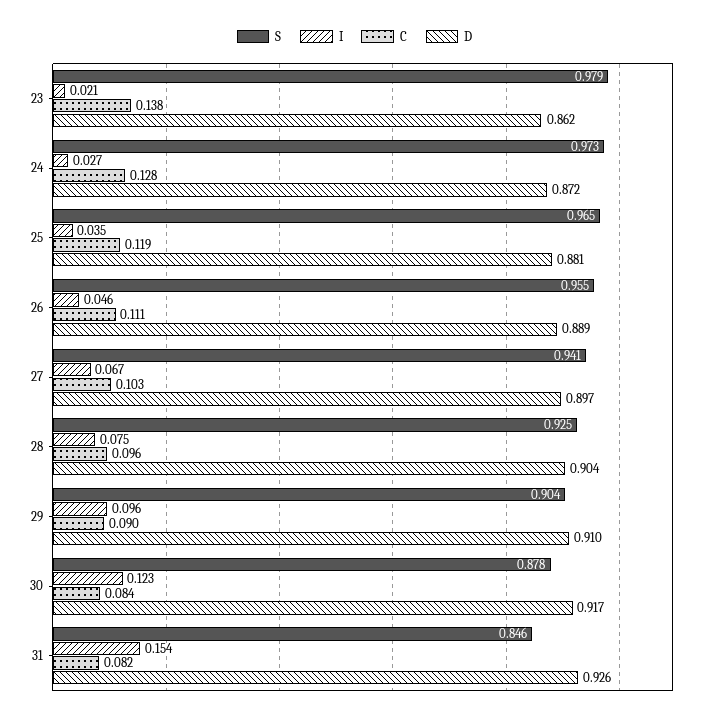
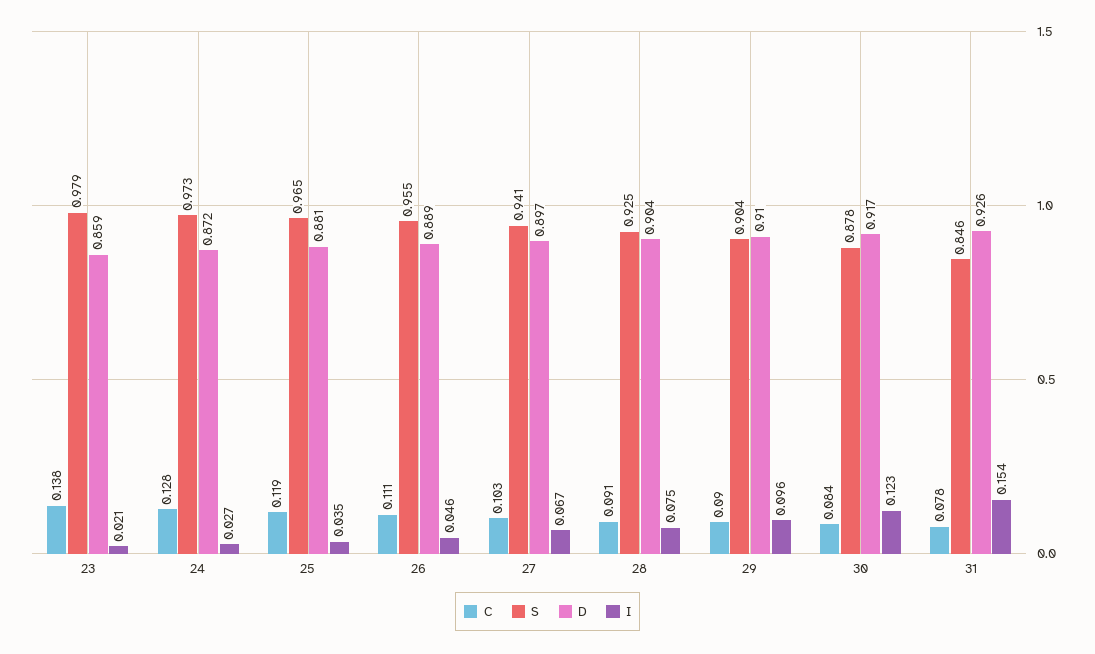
  {
    "S": {
      "23": 0.979,
      "24": 0.973,
      "25": 0.965,
      "26": 0.955,
      "27": 0.941,
      "28": 0.925,
      "29": 0.904,
      "30": 0.878,
      "31": 0.846
    },
    "I": {
      "23": 0.021,
      "24": 0.027,
      "25": 0.035,
      "26": 0.046,
      "27": 0.067,
      "28": 0.075,
      "29": 0.096,
      "30": 0.123,
      "31": 0.154
    },
    "C": {
      "23": 0.138,
      "24": 0.128,
      "25": 0.119,
      "26": 0.111,
      "27": 0.103,
-     "28": 0.096,
+     "28": 0.091,
      "29": 0.09,
      "30": 0.084,
-     "31": 0.082
+     "31": 0.078
    },
    "D": {
-     "23": 0.862,
+     "23": 0.859,
      "24": 0.872,
      "25": 0.881,
      "26": 0.889,
      "27": 0.897,
      "28": 0.904,
      "29": 0.91,
      "30": 0.917,
      "31": 0.926
    }
  }

